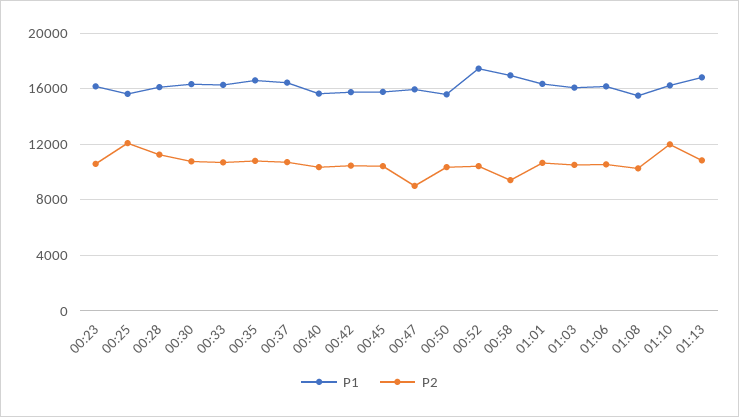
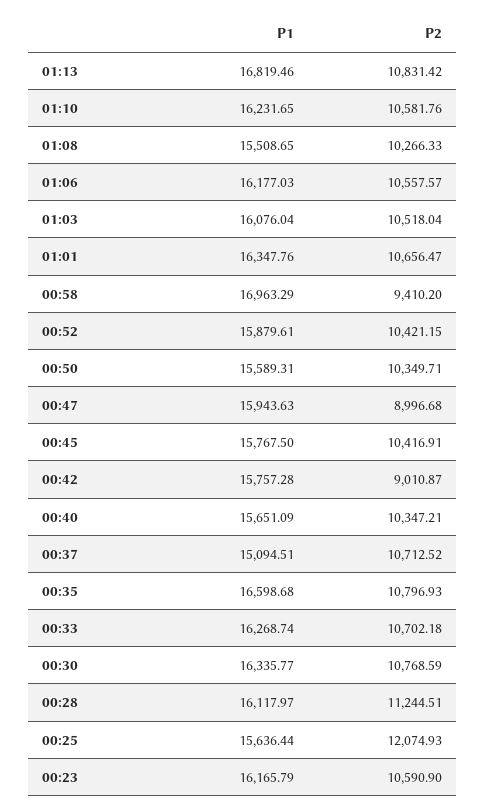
  {
    "P1": {
      "00:23": 16165.79,
      "00:25": 15636.44,
      "00:28": 16117.97,
      "00:30": 16335.77,
      "00:33": 16268.74,
      "00:35": 16598.68,
-     "00:37": 16500,
+     "00:37": 15094.51,
      "00:40": 15651.09,
      "00:42": 15757.28,
      "00:45": 15767.5,
      "00:47": 15943.63,
      "00:50": 15589.31,
-     "00:52": 17500,
+     "00:52": 15879.61,
      "00:58": 16963.29,
      "01:01": 16347.76,
      "01:03": 16076.04,
      "01:06": 16177.03,
      "01:08": 15508.65,
      "01:10": 16231.65,
      "01:13": 16819.46
    },
    "P2": {
      "00:23": 10590.9,
      "00:25": 12074.93,
      "00:28": 11244.51,
      "00:30": 10768.59,
      "00:33": 10702.18,
      "00:35": 10796.93,
      "00:37": 10712.52,
      "00:40": 10347.21,
-     "00:42": 10500,
+     "00:42": 9010.87,
      "00:45": 10416.91,
      "00:47": 8996.68,
      "00:50": 10349.71,
      "00:52": 10421.15,
      "00:58": 9410.2,
      "01:01": 10656.47,
      "01:03": 10518.04,
      "01:06": 10557.57,
      "01:08": 10266.33,
-     "01:10": 12000,
+     "01:10": 10581.76,
      "01:13": 10831.42
    }
  }

